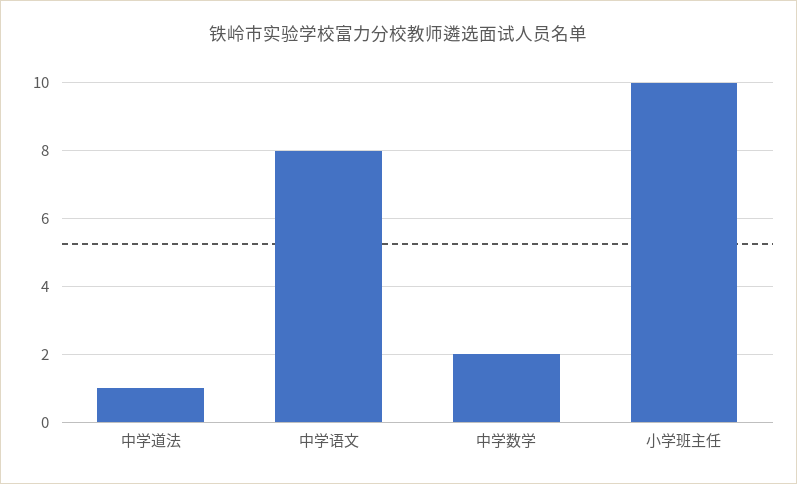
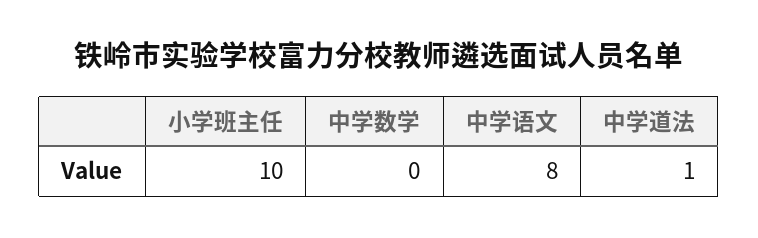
  {
    "中学道法": 1,
    "中学语文": 8,
-   "中学数学": 2,
+   "中学数学": 0,
    "小学班主任": 10
  }

